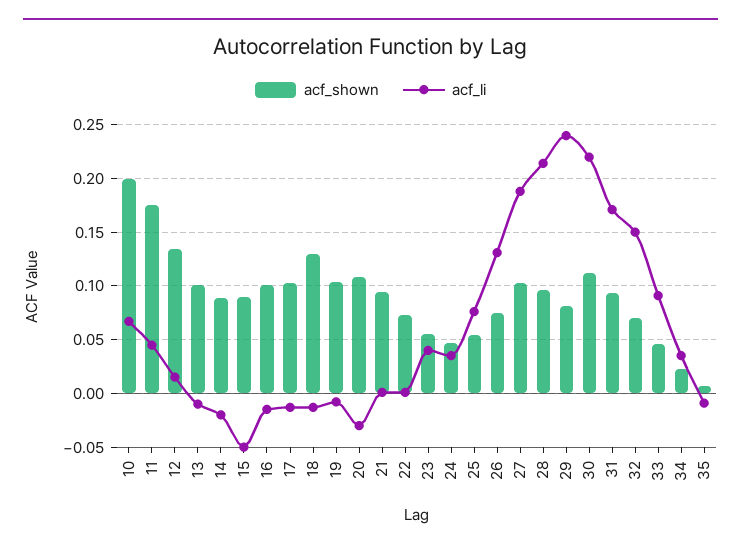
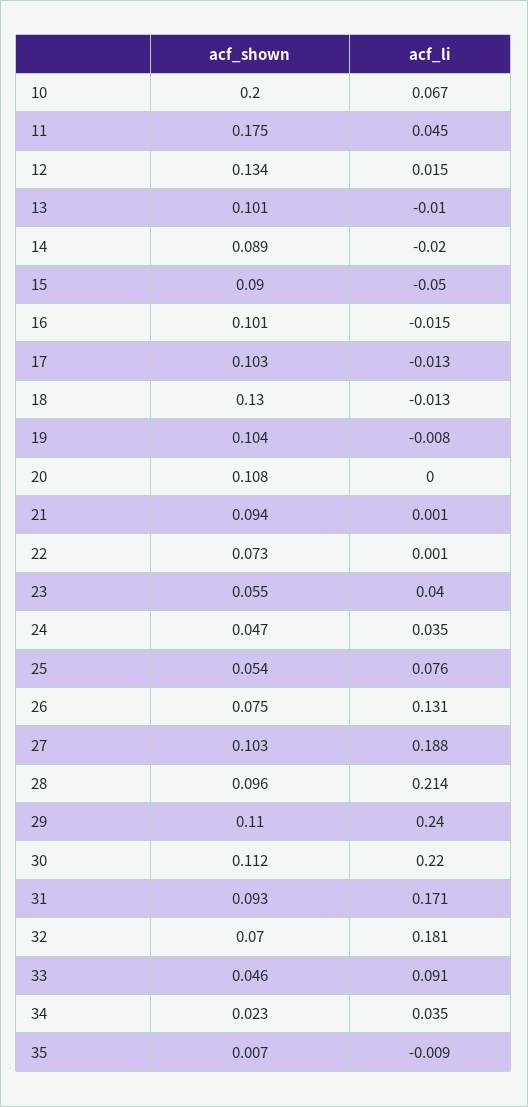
  {
    "acf_shown": {
      "10": 0.2,
      "11": 0.175,
      "12": 0.134,
      "13": 0.101,
      "14": 0.089,
      "15": 0.09,
      "16": 0.101,
      "17": 0.103,
      "18": 0.13,
      "19": 0.104,
      "20": 0.108,
      "21": 0.094,
      "22": 0.073,
      "23": 0.055,
      "24": 0.047,
      "25": 0.054,
      "26": 0.075,
      "27": 0.103,
      "28": 0.096,
-     "29": 0.08,
+     "29": 0.11,
      "30": 0.112,
      "31": 0.093,
      "32": 0.07,
      "33": 0.046,
      "34": 0.023,
      "35": 0.007
    },
    "acf_li": {
      "10": 0.067,
      "11": 0.045,
      "12": 0.015,
      "13": -0.01,
      "14": -0.02,
      "15": -0.05,
      "16": -0.015,
      "17": -0.013,
      "18": -0.013,
      "19": -0.008,
-     "20": -0.03,
+     "20": 0,
      "21": 0.001,
      "22": 0.001,
      "23": 0.04,
      "24": 0.035,
      "25": 0.076,
      "26": 0.131,
      "27": 0.188,
      "28": 0.214,
      "29": 0.24,
      "30": 0.22,
      "31": 0.171,
-     "32": 0.15,
+     "32": 0.181,
      "33": 0.091,
      "34": 0.035,
      "35": -0.009
    }
  }

